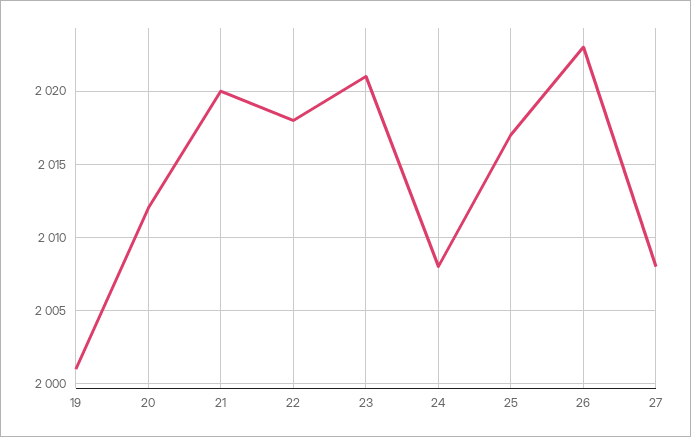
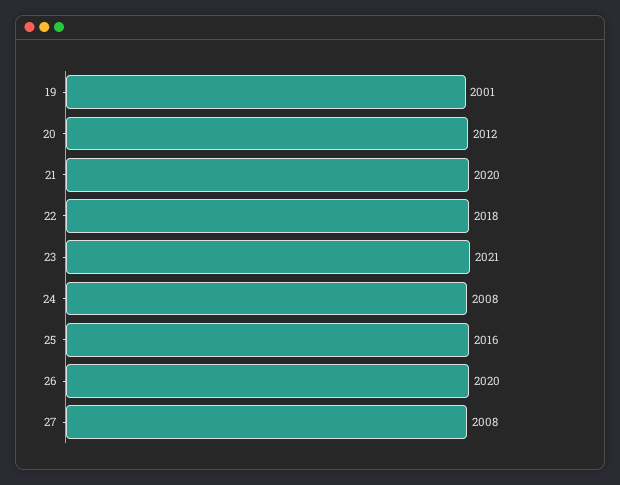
  {
    "19": 2001,
    "20": 2012,
    "21": 2020,
    "22": 2018,
    "23": 2021,
    "24": 2008,
-   "25": 2017,
+   "25": 2016,
-   "26": 2023,
+   "26": 2020,
    "27": 2008
  }

